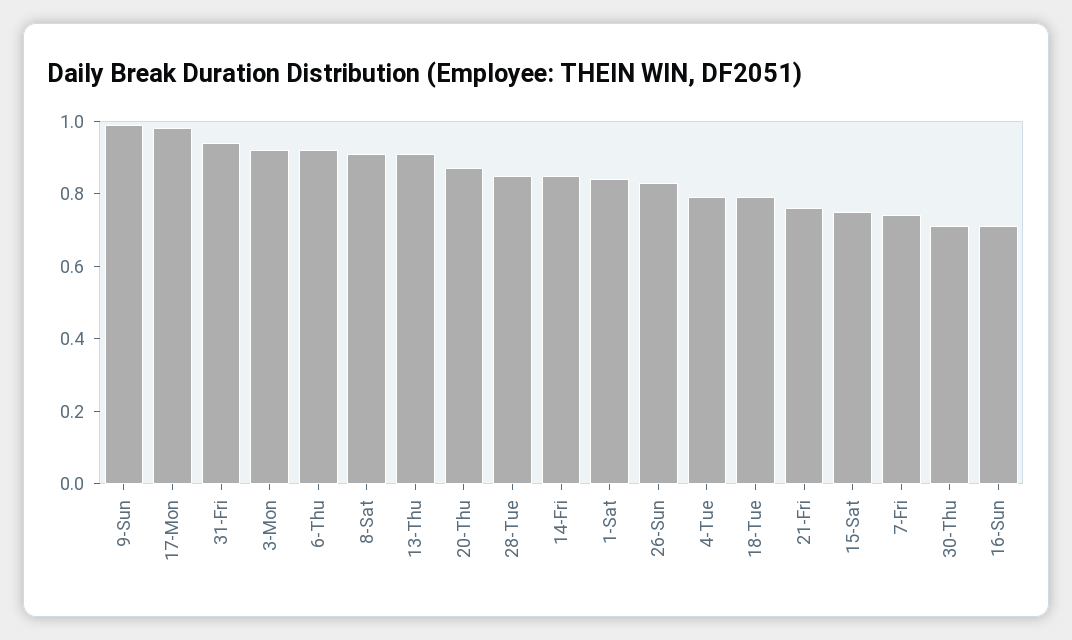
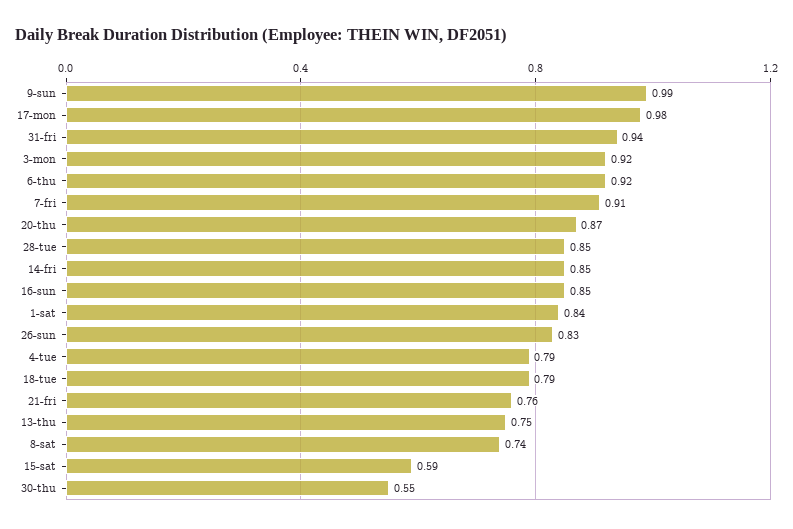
  {
    "9-Sun": 0.99,
    "17-Mon": 0.98,
    "31-Fri": 0.94,
    "3-Mon": 0.92,
    "6-Thu": 0.92,
-   "8-Sat": 0.9,
+   "8-Sat": 0.74,
-   "13-Thu": 0.9,
+   "13-Thu": 0.75,
    "20-Thu": 0.87,
    "28-Tue": 0.85,
    "14-Fri": 0.85,
    "1-Sat": 0.84,
    "26-Sun": 0.83,
    "4-Tue": 0.79,
    "18-Tue": 0.79,
    "21-Fri": 0.76,
-   "15-Sat": 0.75,
+   "15-Sat": 0.59,
-   "7-Fri": 0.75,
+   "7-Fri": 0.91,
-   "30-Thu": 0.7,
+   "30-Thu": 0.55,
-   "16-Sun": 0.7
+   "16-Sun": 0.85
  }

